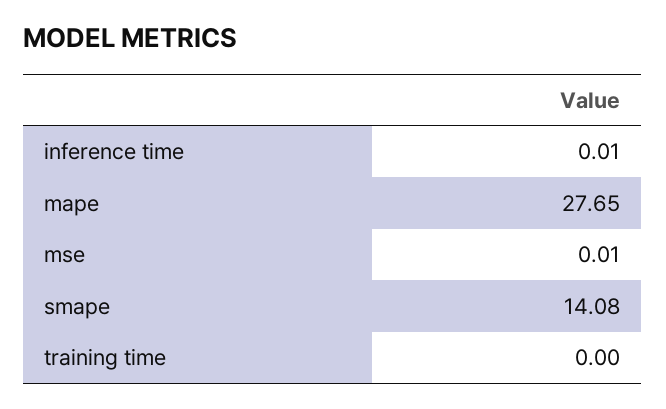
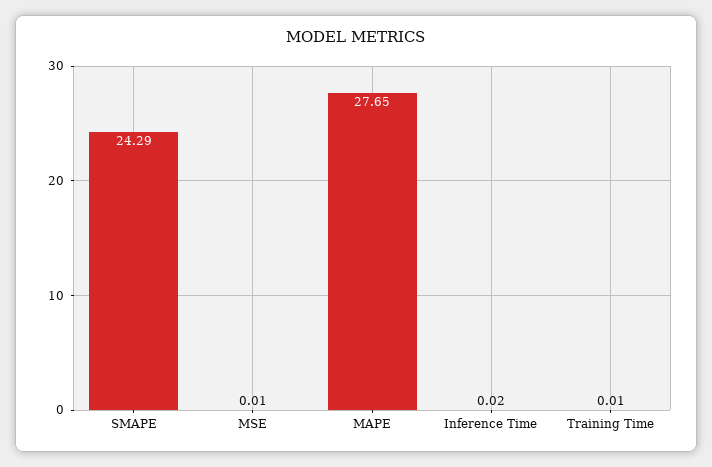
  {
-   "inference time": 0.01,
+   "inference time": 0.02,
    "mape": 27.65,
    "mse": 0.01,
-   "smape": 14.08,
+   "smape": 24.29,
-   "training time": 0
+   "training time": 0.01
  }

